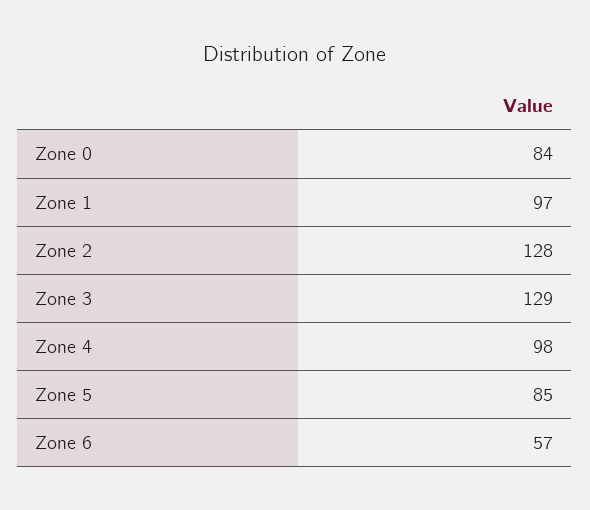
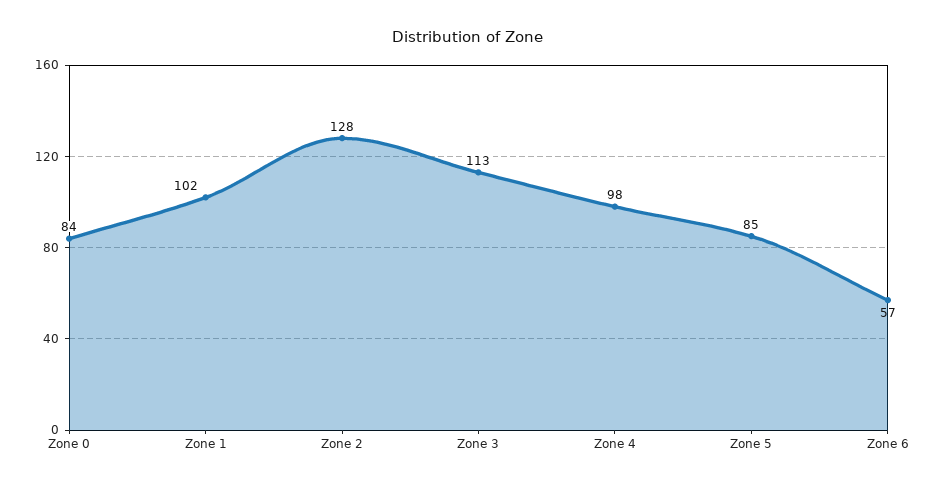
  {
    "Zone 0": 84,
-   "Zone 1": 97,
+   "Zone 1": 102,
    "Zone 2": 128,
-   "Zone 3": 129,
+   "Zone 3": 113,
    "Zone 4": 98,
    "Zone 5": 85,
    "Zone 6": 57
  }

